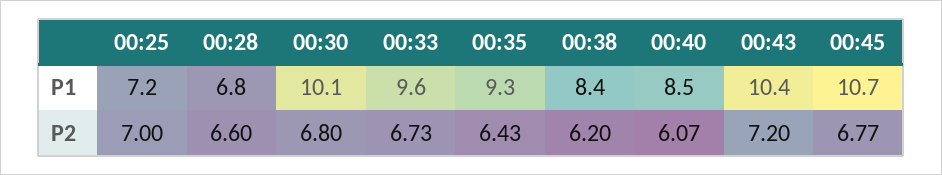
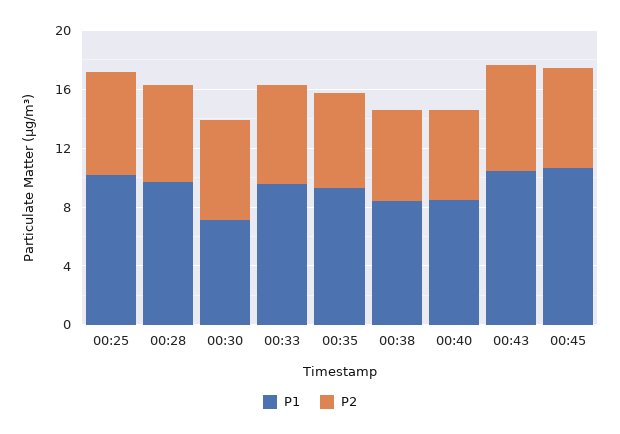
  {
    "P1": {
-     "00:25": 7.2,
+     "00:25": 10,
-     "00:28": 6.8,
+     "00:28": 10,
-     "00:30": 10.1,
+     "00:30": 7,
      "00:33": 9.6,
      "00:35": 9.3,
      "00:38": 8.4,
      "00:40": 8.5,
      "00:43": 10.4,
      "00:45": 10.7
    },
    "P2": {
      "00:25": 7,
      "00:28": 6.6,
      "00:30": 6.8,
      "00:33": 6.73,
      "00:35": 6.43,
      "00:38": 6.2,
      "00:40": 6.07,
      "00:43": 7.2,
      "00:45": 6.77
    }
  }

